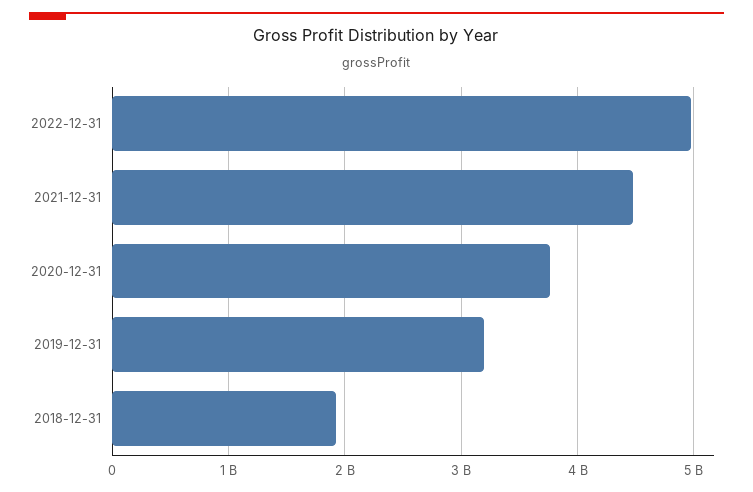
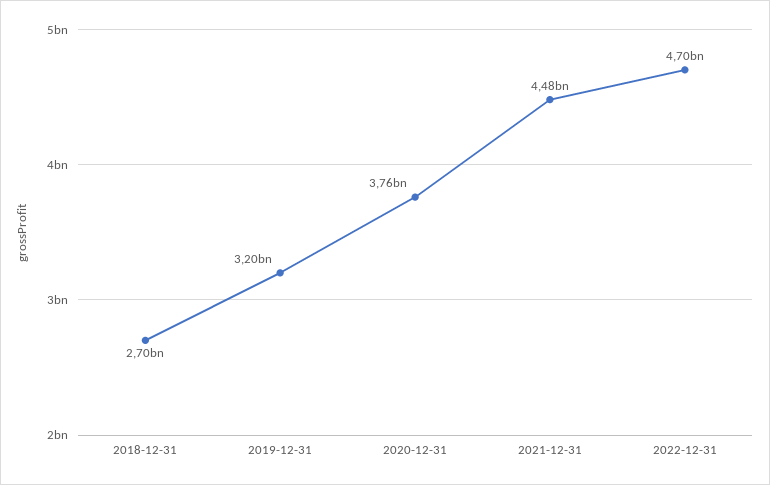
  {
-   "2022-12-31": 5000000000,
+   "2022-12-31": 4700000000,
    "2021-12-31": 4480000000,
    "2020-12-31": 3760000000,
    "2019-12-31": 3200000000,
-   "2018-12-31": 1900000000
+   "2018-12-31": 2700000000
  }

